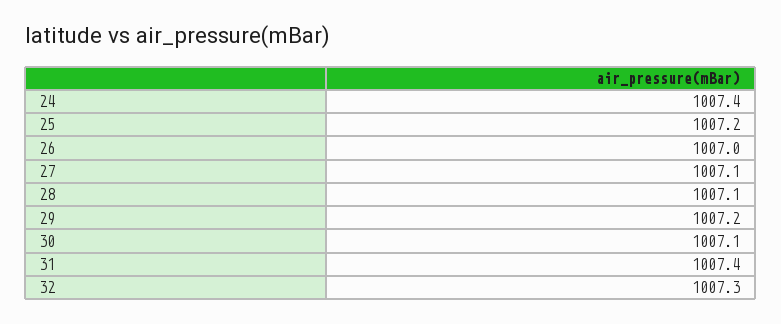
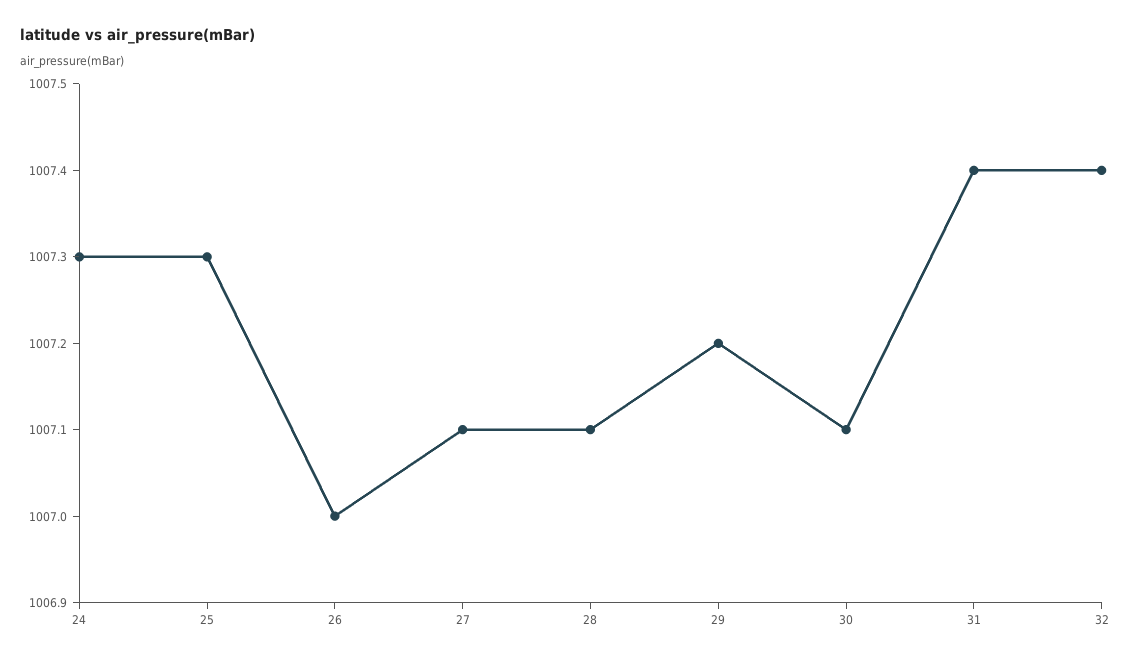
  {
-   "24": 1007.4,
+   "24": 1007.3,
-   "25": 1007.2,
+   "25": 1007.3,
    "26": 1007,
    "27": 1007.1,
    "28": 1007.1,
    "29": 1007.2,
    "30": 1007.1,
    "31": 1007.4,
-   "32": 1007.3
+   "32": 1007.4
  }

